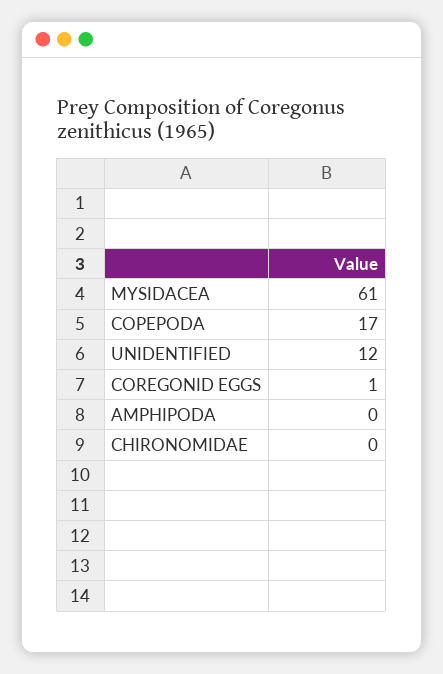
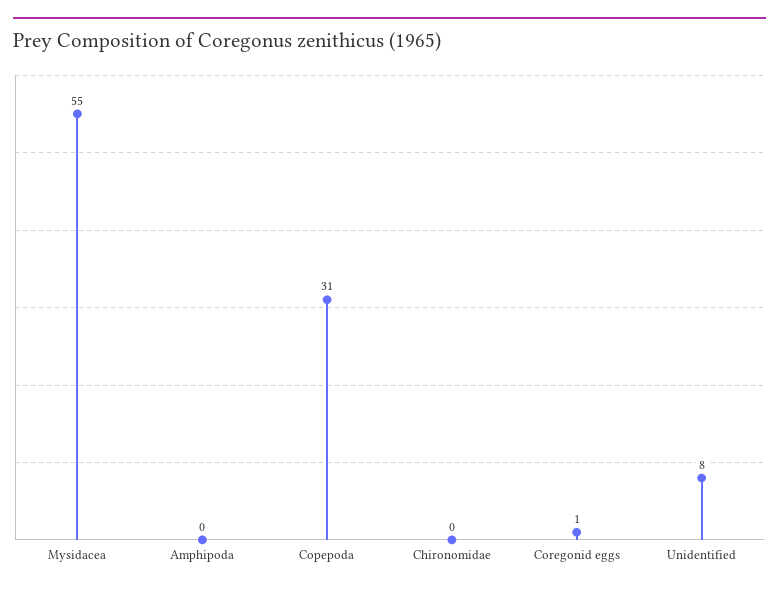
  {
-   "MYSIDACEA": 61,
+   "MYSIDACEA": 55,
-   "COPEPODA": 17,
+   "COPEPODA": 31,
-   "UNIDENTIFIED": 12,
+   "UNIDENTIFIED": 8,
    "COREGONID EGGS": 1,
    "AMPHIPODA": 0,
    "CHIRONOMIDAE": 0
  }

